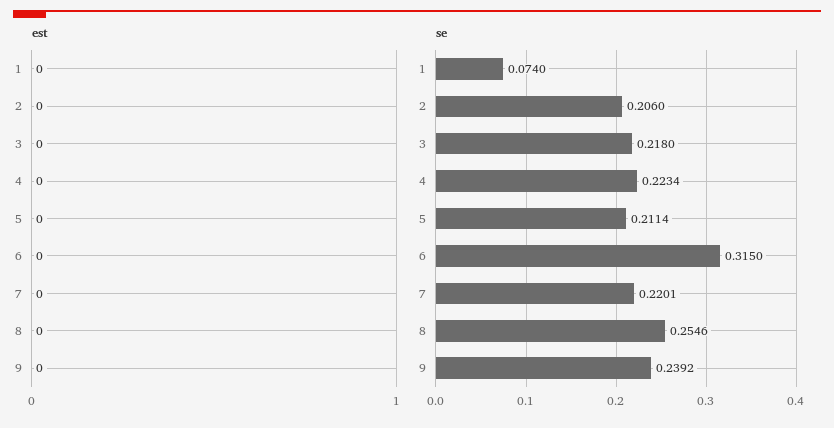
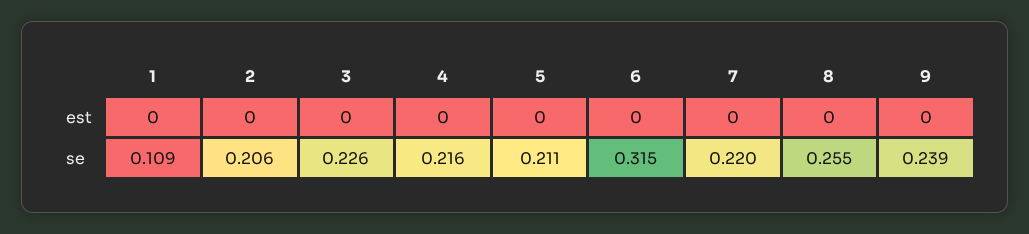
  {
    "est": {
      "1": 0,
      "2": 0,
      "3": 0,
      "4": 0,
      "5": 0,
      "6": 0,
      "7": 0,
      "8": 0,
      "9": 0
    },
    "se": {
-     "1": 0.074,
+     "1": 0.109,
      "2": 0.206,
-     "3": 0.218,
+     "3": 0.226,
-     "4": 0.2234,
+     "4": 0.216,
      "5": 0.2114,
      "6": 0.315,
      "7": 0.2201,
      "8": 0.2546,
      "9": 0.2392
    }
  }

